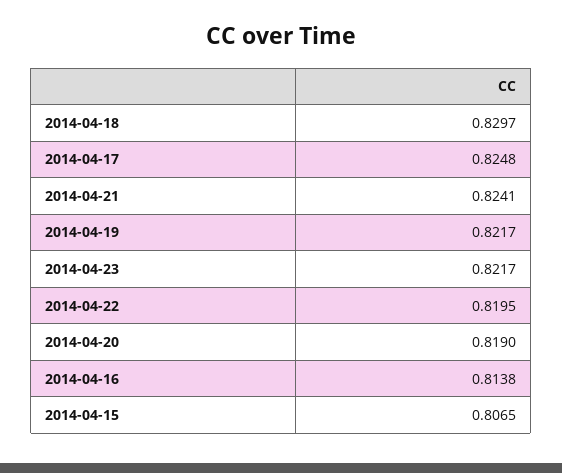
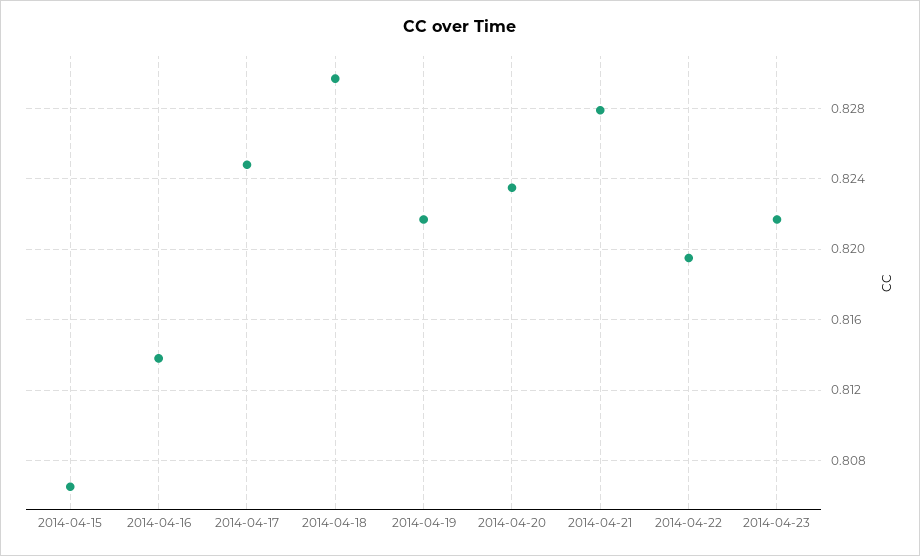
  {
    "2014-04-18": 0.8297,
    "2014-04-17": 0.8248,
-   "2014-04-21": 0.8241,
+   "2014-04-21": 0.828,
    "2014-04-19": 0.8217,
    "2014-04-23": 0.8217,
    "2014-04-22": 0.8195,
-   "2014-04-20": 0.819,
+   "2014-04-20": 0.8235,
    "2014-04-16": 0.8138,
    "2014-04-15": 0.8065
  }

